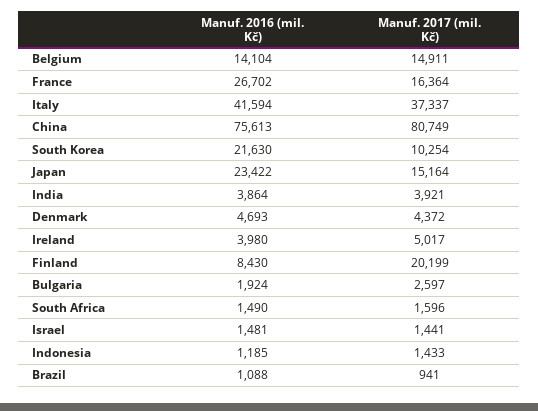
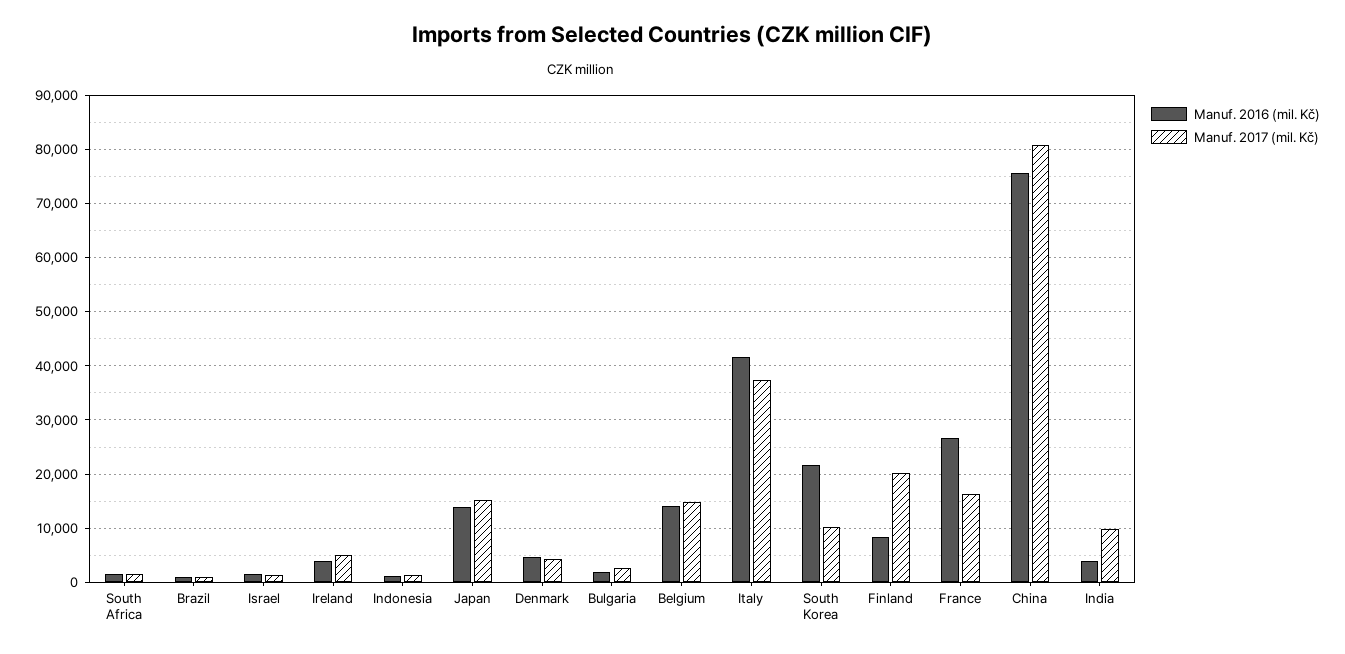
  {
    "Manuf. 2016 (mil. Kč)": {
      "Belgium": 14104,
      "France": 26702,
      "Italy": 41594,
      "China": 75613,
      "South Korea": 21630,
-     "Japan": 23422,
+     "Japan": 14000,
      "India": 3864,
      "Denmark": 4693,
      "Ireland": 3980,
      "Finland": 8430,
      "Bulgaria": 1924,
      "South Africa": 1490,
      "Israel": 1481,
      "Indonesia": 1185,
      "Brazil": 1088
    },
    "Manuf. 2017 (mil. Kč)": {
      "Belgium": 14911,
      "France": 16364,
      "Italy": 37337,
      "China": 80749,
      "South Korea": 10254,
      "Japan": 15164,
-     "India": 3921,
+     "India": 10000,
      "Denmark": 4372,
      "Ireland": 5017,
      "Finland": 20199,
      "Bulgaria": 2597,
      "South Africa": 1596,
      "Israel": 1441,
      "Indonesia": 1433,
      "Brazil": 941
    }
  }

